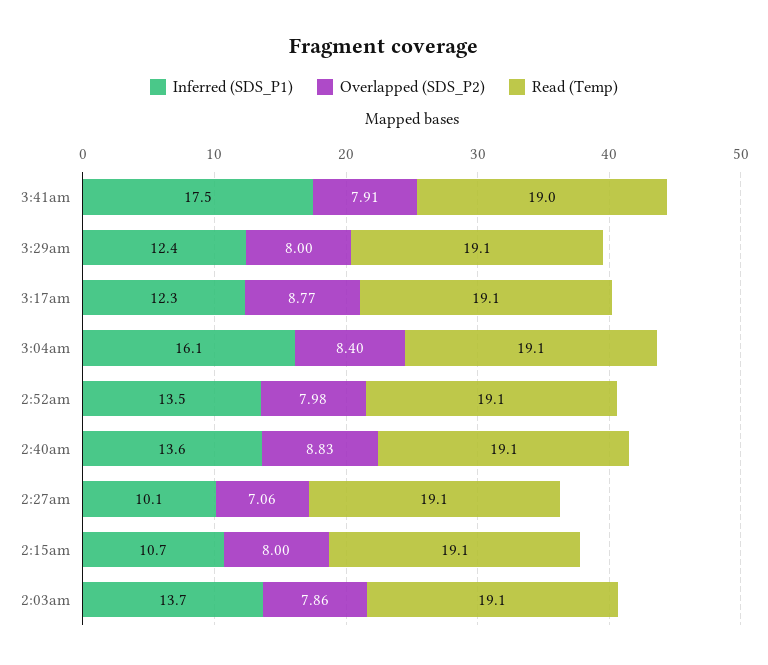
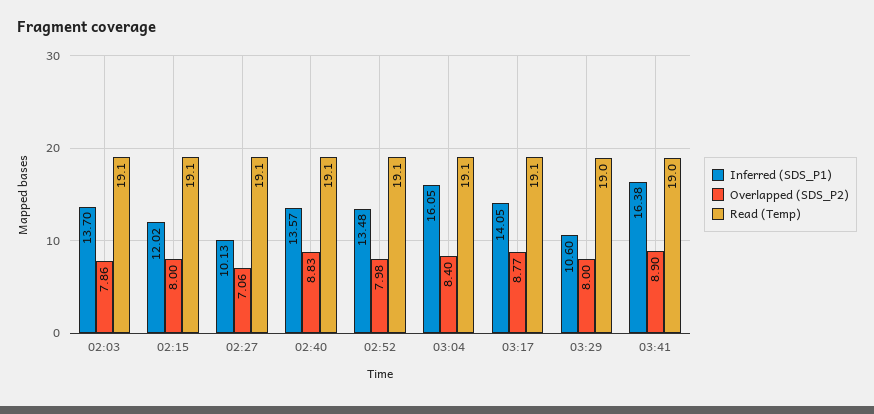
  {
    "Inferred (SDS_P1)": {
-     "3:41am": 17.5,
+     "3:41am": 16.38,
-     "3:29am": 12.4,
+     "3:29am": 10.6,
-     "3:17am": 12.3,
+     "3:17am": 14.05,
      "3:04am": 16.05,
      "2:52am": 13.48,
      "2:40am": 13.57,
      "2:27am": 10.13,
-     "2:15am": 10.7,
+     "2:15am": 12.02,
      "2:03am": 13.7
    },
    "Overlapped (SDS_P2)": {
-     "3:41am": 7.91,
+     "3:41am": 8.9,
      "3:29am": 8,
      "3:17am": 8.77,
      "3:04am": 8.4,
      "2:52am": 7.98,
      "2:40am": 8.83,
      "2:27am": 7.06,
      "2:15am": 8,
      "2:03am": 7.86
    },
    "Read (Temp)": {
      "3:41am": 19,
-     "3:29am": 19.1,
+     "3:29am": 19,
      "3:17am": 19.1,
      "3:04am": 19.1,
      "2:52am": 19.1,
      "2:40am": 19.1,
      "2:27am": 19.1,
      "2:15am": 19.1,
      "2:03am": 19.1
    }
  }

